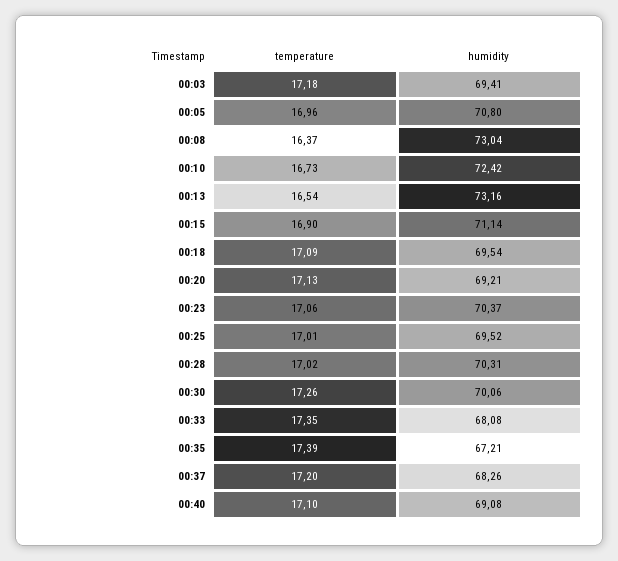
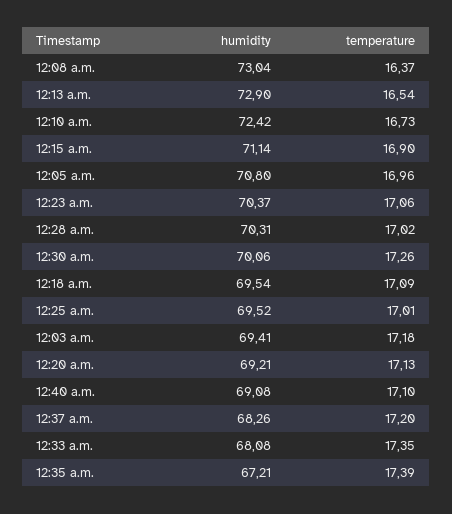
  {
    "temperature": {
      "00:03": 17.18,
      "00:05": 16.96,
      "00:08": 16.37,
      "00:10": 16.73,
      "00:13": 16.54,
      "00:15": 16.9,
      "00:18": 17.09,
      "00:20": 17.13,
      "00:23": 17.06,
      "00:25": 17.01,
      "00:28": 17.02,
      "00:30": 17.26,
      "00:33": 17.35,
      "00:35": 17.39,
      "00:37": 17.2,
      "00:40": 17.1
    },
    "humidity": {
      "00:03": 69.41,
      "00:05": 70.8,
      "00:08": 73.04,
      "00:10": 72.42,
-     "00:13": 73.16,
+     "00:13": 72.9,
      "00:15": 71.14,
      "00:18": 69.54,
      "00:20": 69.21,
      "00:23": 70.37,
      "00:25": 69.52,
      "00:28": 70.31,
      "00:30": 70.06,
      "00:33": 68.08,
      "00:35": 67.21,
      "00:37": 68.26,
      "00:40": 69.08
    }
  }

